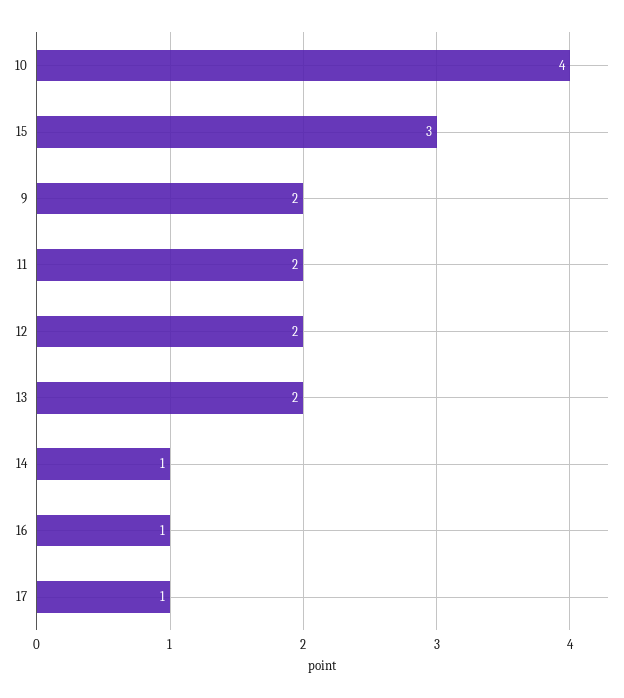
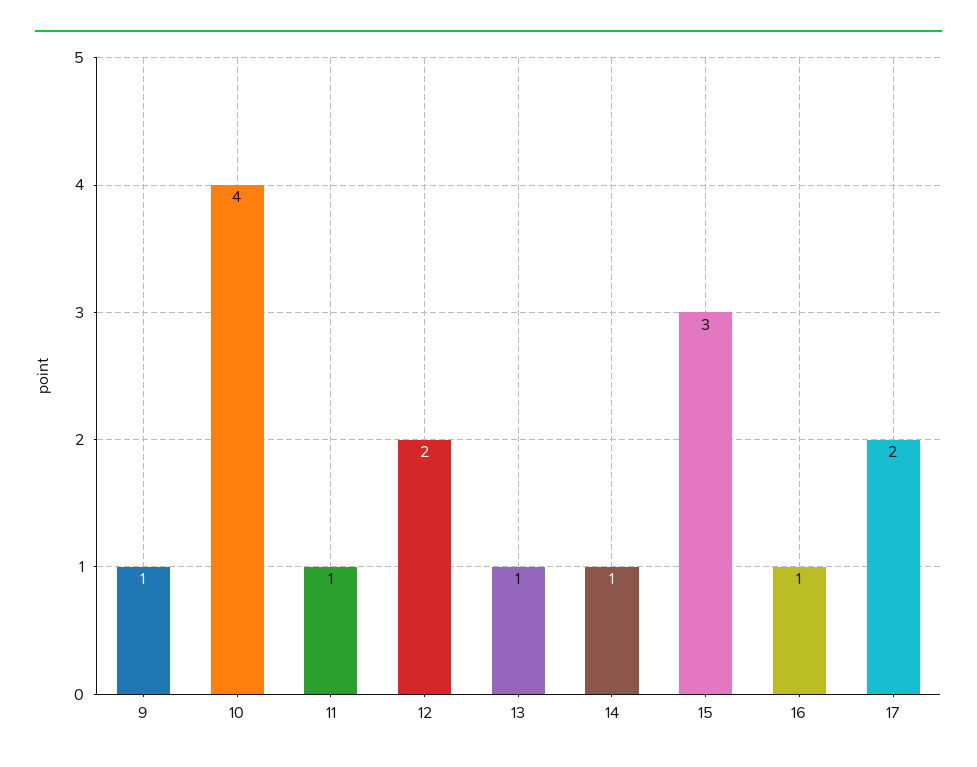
  {
    "10": 4,
    "15": 3,
-   "9": 2,
+   "9": 1,
-   "11": 2,
+   "11": 1,
    "12": 2,
-   "13": 2,
+   "13": 1,
    "14": 1,
    "16": 1,
-   "17": 1
+   "17": 2
  }

